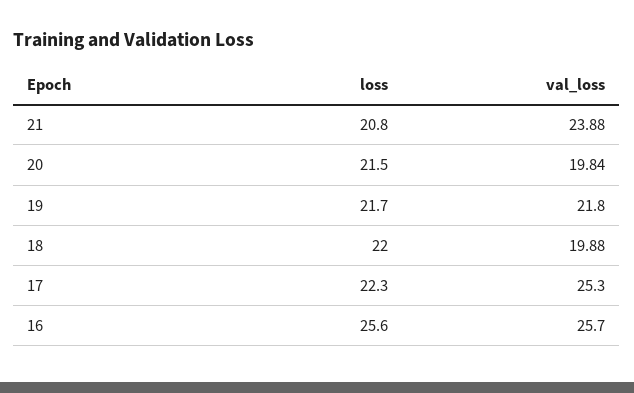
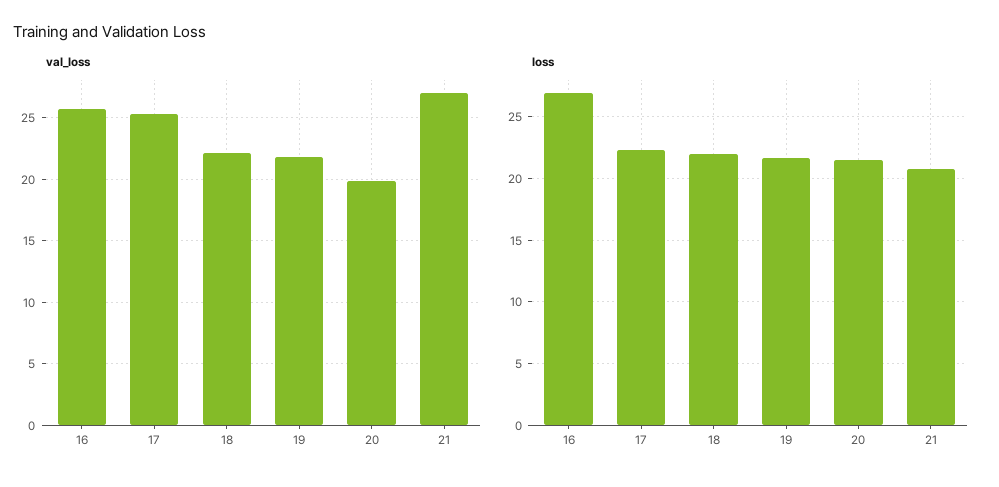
  {
    "loss": {
      "21": 20.8,
      "20": 21.5,
      "19": 21.7,
      "18": 22,
      "17": 22.3,
-     "16": 25.6
+     "16": 27
    },
    "val_loss": {
-     "21": 23.88,
+     "21": 27,
      "20": 19.84,
      "19": 21.8,
-     "18": 19.88,
+     "18": 22,
      "17": 25.3,
      "16": 25.7
    }
  }

